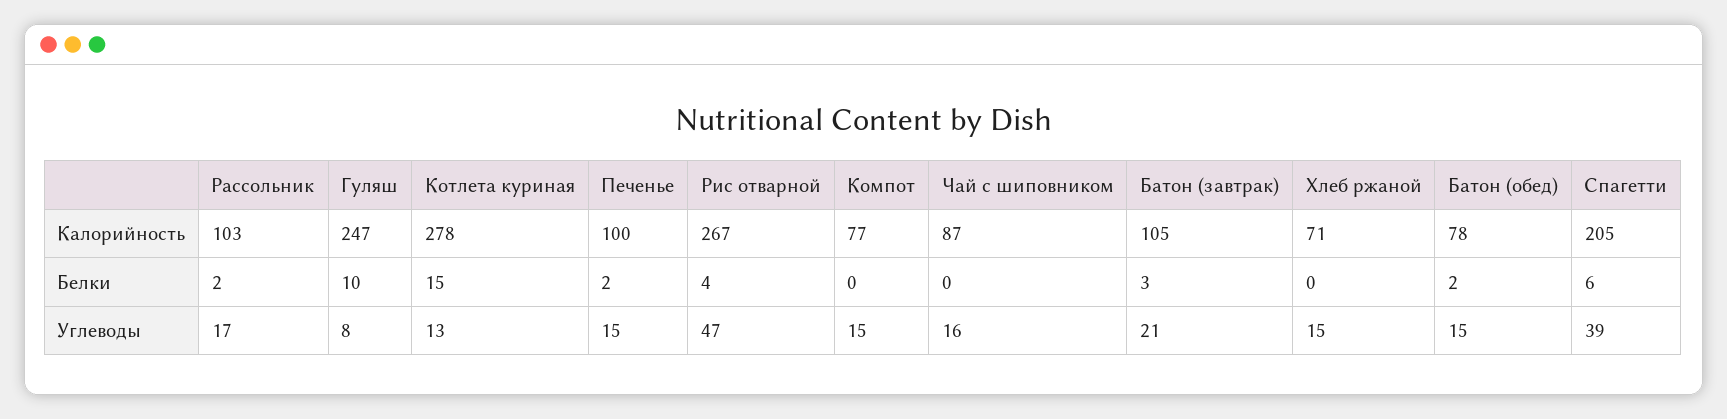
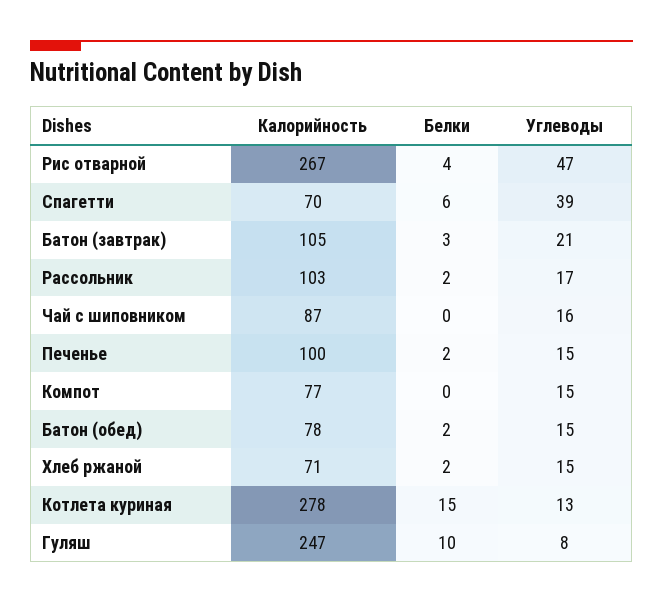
  {
    "Рассольник": {
      "Калорийность": 103,
      "Белки": 2,
      "Углеводы": 17
    },
    "Гуляш": {
      "Калорийность": 247,
      "Белки": 10,
      "Углеводы": 8
    },
    "Котлета куриная": {
      "Калорийность": 278,
      "Белки": 15,
      "Углеводы": 13
    },
    "Печенье": {
      "Калорийность": 100,
      "Белки": 2,
      "Углеводы": 15
    },
    "Рис отварной": {
      "Калорийность": 267,
      "Белки": 4,
      "Углеводы": 47
    },
    "Компот": {
      "Калорийность": 77,
      "Белки": 0,
      "Углеводы": 15
    },
    "Чай с шиповником": {
      "Калорийность": 87,
      "Белки": 0,
      "Углеводы": 16
    },
    "Батон (завтрак)": {
      "Калорийность": 105,
      "Белки": 3,
      "Углеводы": 21
    },
    "Хлеб ржаной": {
      "Калорийность": 71,
-     "Белки": 0,
+     "Белки": 2,
      "Углеводы": 15
    },
    "Батон (обед)": {
      "Калорийность": 78,
      "Белки": 2,
      "Углеводы": 15
    },
    "Спагетти": {
-     "Калорийность": 205,
+     "Калорийность": 70,
      "Белки": 6,
      "Углеводы": 39
    }
  }

